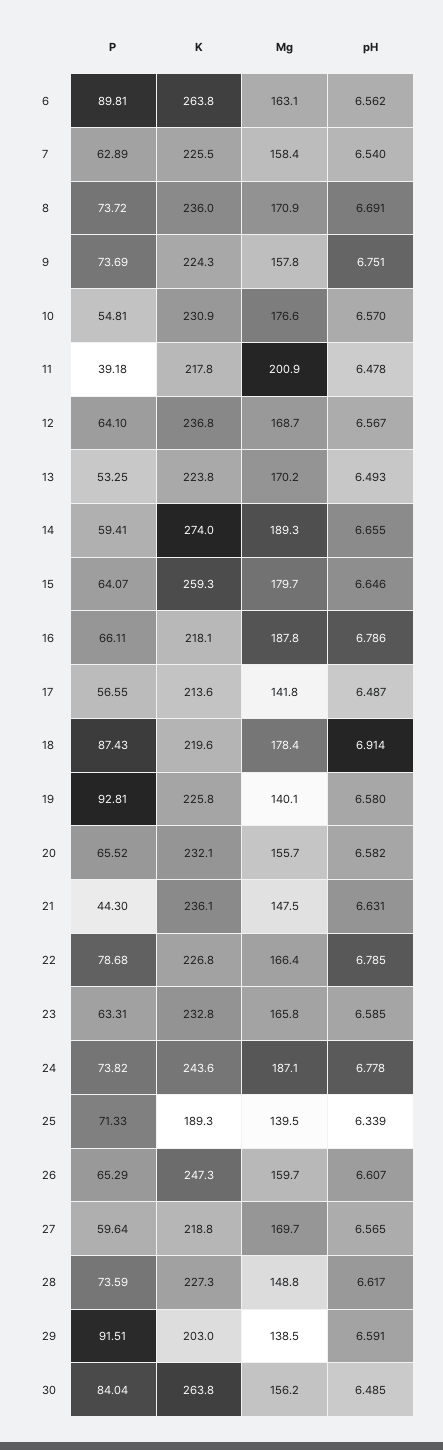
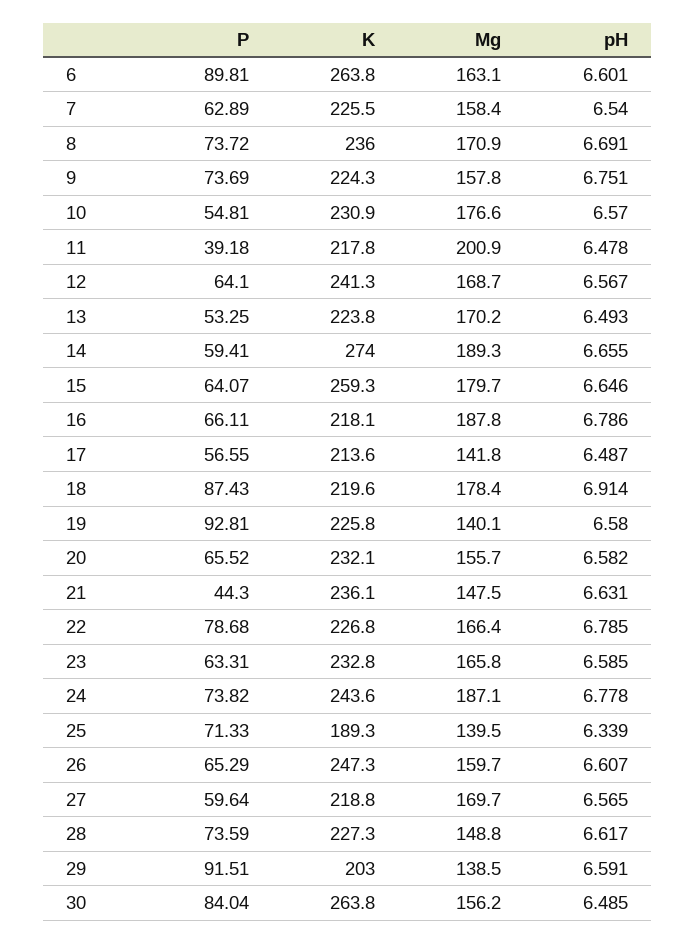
  {
    "P": {
      "6": 89.81,
      "7": 62.89,
      "8": 73.72,
      "9": 73.69,
      "10": 54.81,
      "11": 39.18,
      "12": 64.1,
      "13": 53.25,
      "14": 59.41,
      "15": 64.07,
      "16": 66.11,
      "17": 56.55,
      "18": 87.43,
      "19": 92.81,
      "20": 65.52,
      "21": 44.3,
      "22": 78.68,
      "23": 63.31,
      "24": 73.82,
      "25": 71.33,
      "26": 65.29,
      "27": 59.64,
      "28": 73.59,
      "29": 91.51,
      "30": 84.04
    },
    "K": {
      "6": 263.8,
      "7": 225.5,
      "8": 236,
      "9": 224.3,
      "10": 230.9,
      "11": 217.8,
-     "12": 236.8,
+     "12": 241.3,
      "13": 223.8,
      "14": 274,
      "15": 259.3,
      "16": 218.1,
      "17": 213.6,
      "18": 219.6,
      "19": 225.8,
      "20": 232.1,
      "21": 236.1,
      "22": 226.8,
      "23": 232.8,
      "24": 243.6,
      "25": 189.3,
      "26": 247.3,
      "27": 218.8,
      "28": 227.3,
      "29": 203,
      "30": 263.8
    },
    "Mg": {
      "6": 163.1,
      "7": 158.4,
      "8": 170.9,
      "9": 157.8,
      "10": 176.6,
      "11": 200.9,
      "12": 168.7,
      "13": 170.2,
      "14": 189.3,
      "15": 179.7,
      "16": 187.8,
      "17": 141.8,
      "18": 178.4,
      "19": 140.1,
      "20": 155.7,
      "21": 147.5,
      "22": 166.4,
      "23": 165.8,
      "24": 187.1,
      "25": 139.5,
      "26": 159.7,
      "27": 169.7,
      "28": 148.8,
      "29": 138.5,
      "30": 156.2
    },
    "pH": {
-     "6": 6.562,
+     "6": 6.601,
      "7": 6.54,
      "8": 6.691,
      "9": 6.751,
      "10": 6.57,
      "11": 6.478,
      "12": 6.567,
      "13": 6.493,
      "14": 6.655,
      "15": 6.646,
      "16": 6.786,
      "17": 6.487,
      "18": 6.914,
      "19": 6.58,
      "20": 6.582,
      "21": 6.631,
      "22": 6.785,
      "23": 6.585,
      "24": 6.778,
      "25": 6.339,
      "26": 6.607,
      "27": 6.565,
      "28": 6.617,
      "29": 6.591,
      "30": 6.485
    }
  }

